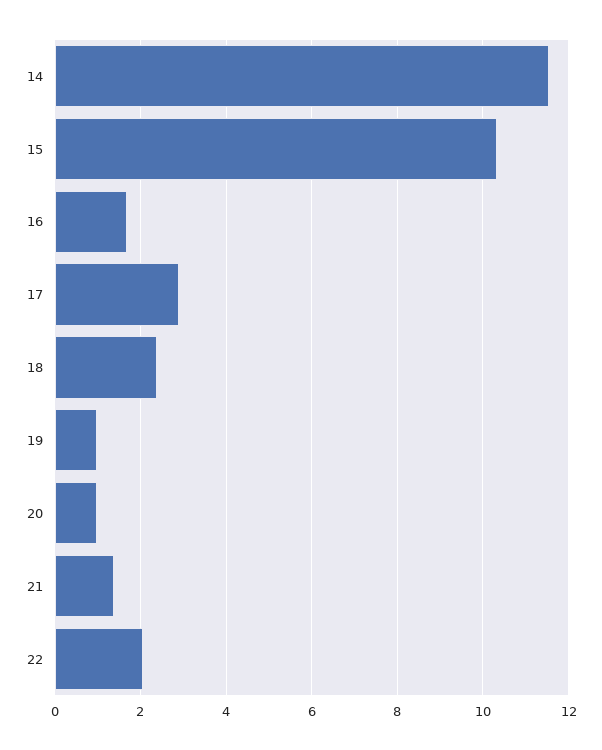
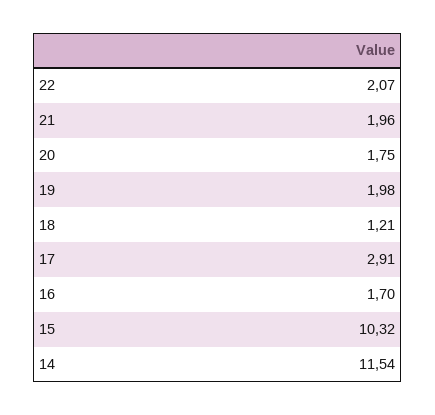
  {
    "14": 11.54,
    "15": 10.32,
    "16": 1.7,
    "17": 2.91,
-   "18": 2.4,
+   "18": 1.21,
-   "19": 1,
+   "19": 1.98,
-   "20": 1,
+   "20": 1.75,
-   "21": 1.4,
+   "21": 1.96,
    "22": 2.07
  }

